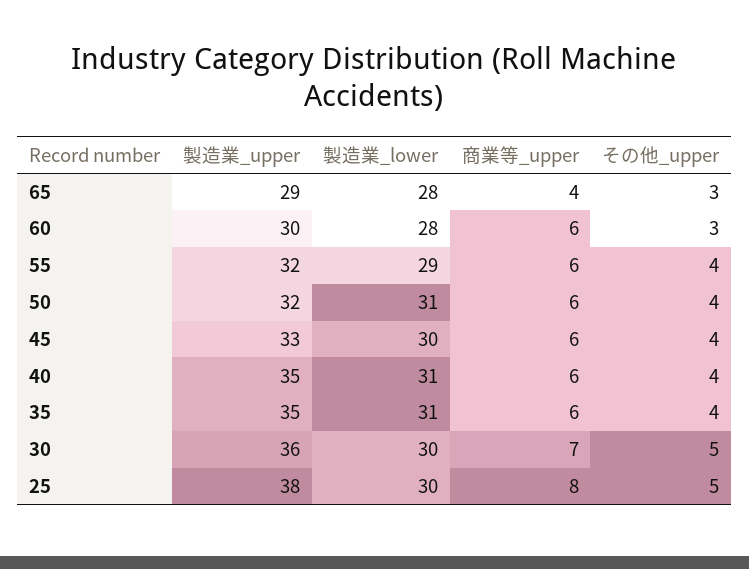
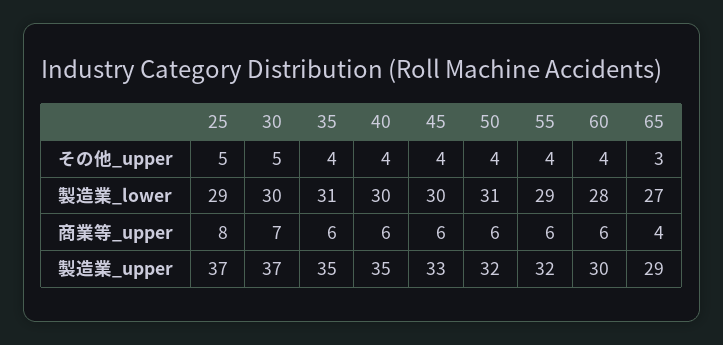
  {
    "製造業_upper": {
      "65": 29,
      "60": 30,
      "55": 32,
      "50": 32,
      "45": 33,
      "40": 35,
      "35": 35,
-     "30": 36,
+     "30": 37,
-     "25": 38
+     "25": 37
    },
    "製造業_lower": {
-     "65": 28,
+     "65": 27,
      "60": 28,
      "55": 29,
      "50": 31,
      "45": 30,
-     "40": 31,
+     "40": 30,
      "35": 31,
      "30": 30,
-     "25": 30
+     "25": 29
    },
    "商業等_upper": {
      "65": 4,
      "60": 6,
      "55": 6,
      "50": 6,
      "45": 6,
      "40": 6,
      "35": 6,
      "30": 7,
      "25": 8
    },
    "その他_upper": {
      "65": 3,
-     "60": 3,
+     "60": 4,
      "55": 4,
      "50": 4,
      "45": 4,
      "40": 4,
      "35": 4,
      "30": 5,
      "25": 5
    }
  }

